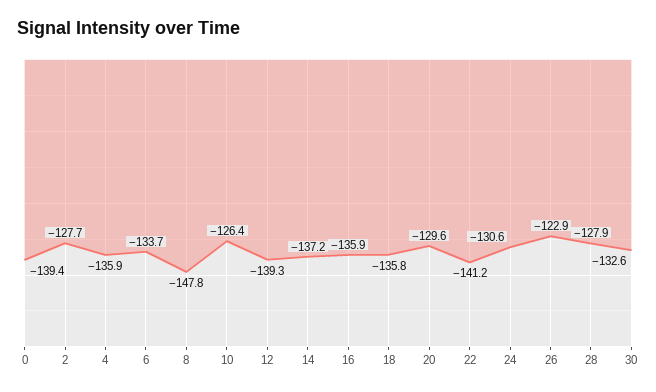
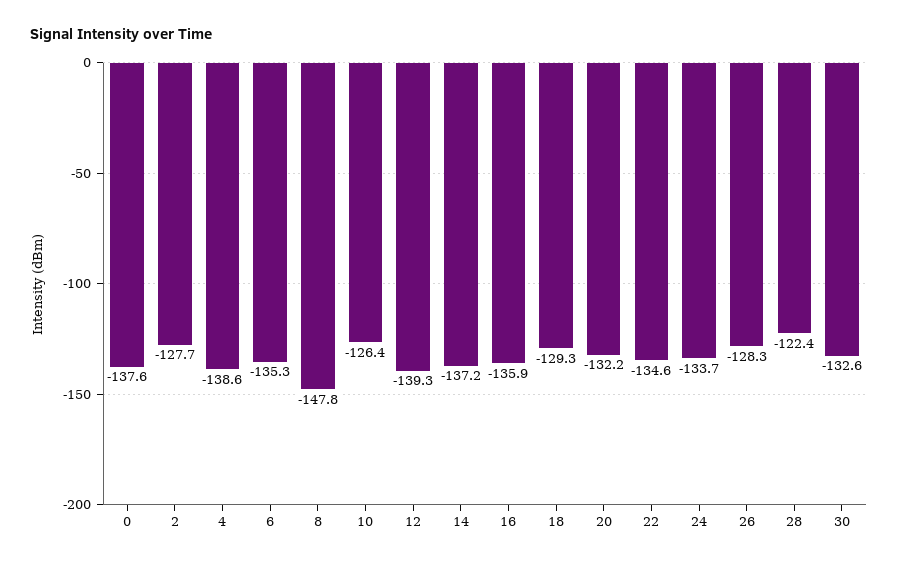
  {
-   "0": -139.4,
+   "0": -137.6,
    "2": -127.7,
-   "4": -135.9,
+   "4": -138.6,
-   "6": -133.7,
+   "6": -135.3,
    "8": -147.8,
    "10": -126.4,
    "12": -139.3,
    "14": -137.2,
    "16": -135.9,
-   "18": -135.8,
+   "18": -129.3,
-   "20": -129.6,
+   "20": -132.2,
-   "22": -141.2,
+   "22": -134.6,
-   "24": -130.6,
+   "24": -133.7,
-   "26": -122.9,
+   "26": -128.3,
-   "28": -127.9,
+   "28": -122.4,
    "30": -132.6
  }

